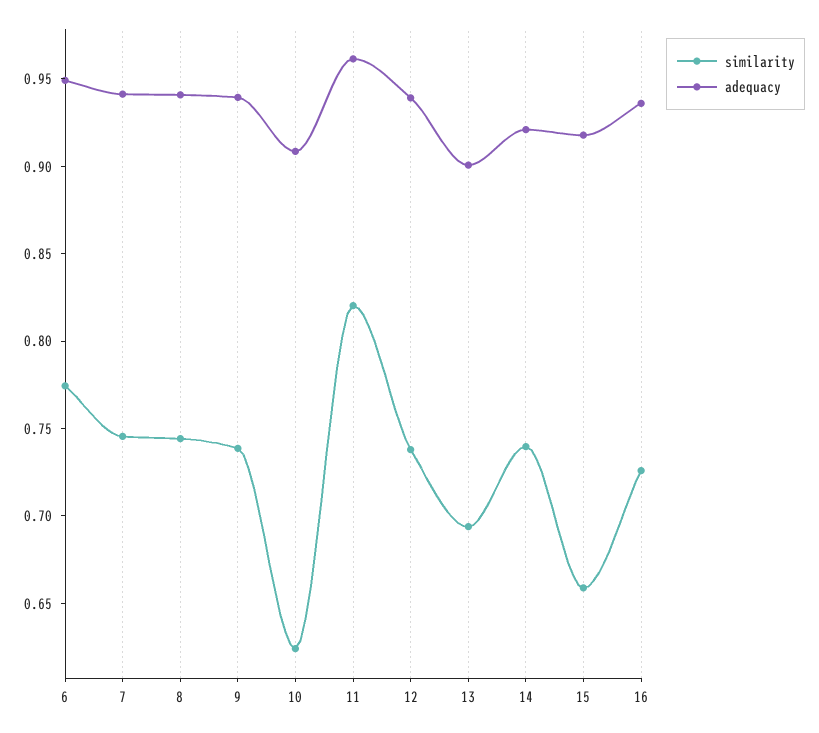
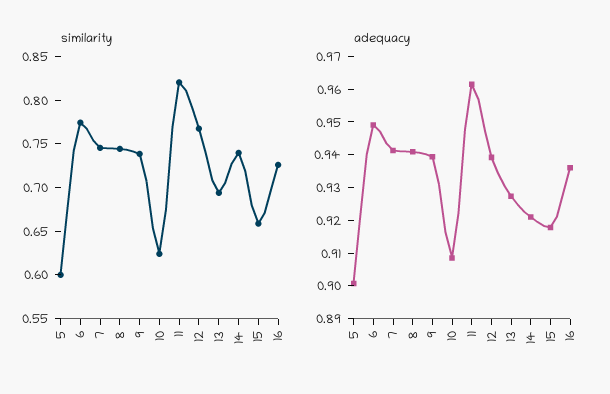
  {
    "similarity": {
      "6": 0.77,
      "7": 0.75,
      "8": 0.74,
      "9": 0.74,
      "10": 0.62,
      "11": 0.82,
-     "12": 0.74,
+     "12": 0.77,
      "13": 0.69,
      "14": 0.74,
      "15": 0.66,
-     "16": 0.73
+     "16": 0.73,
+     "5": 0.6
    },
    "adequacy": {
      "6": 0.95,
      "7": 0.9425,
      "8": 0.94,
      "9": 0.94,
      "10": 0.9075,
      "11": 0.9625,
      "12": 0.94,
-     "13": 0.9,
+     "13": 0.9275,
      "14": 0.92,
      "15": 0.9175,
-     "16": 0.935
+     "16": 0.935,
+     "5": 0.9
    }
  }

